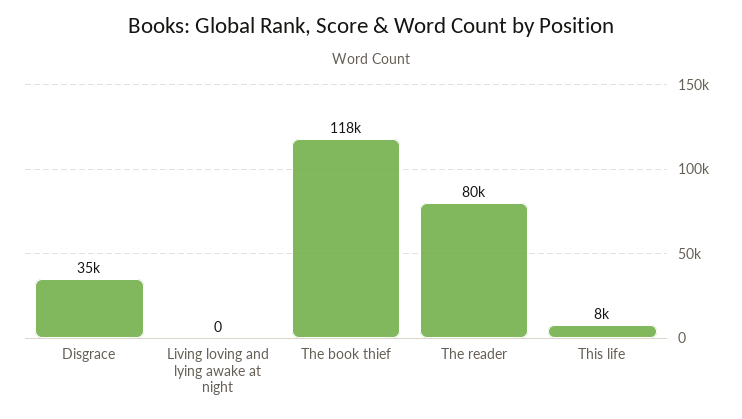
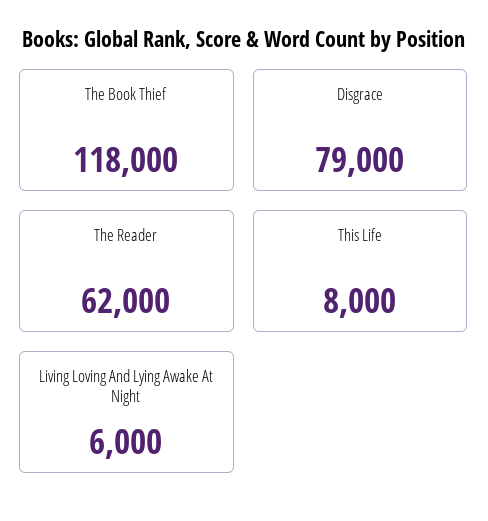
  {
-   "Disgrace": 35000,
+   "Disgrace": 79000,
-   "Living loving and lying awake at night": 0,
+   "Living loving and lying awake at night": 6000,
    "The book thief": 118000,
-   "The reader": 80000,
+   "The reader": 62000,
    "This life": 8000
  }

